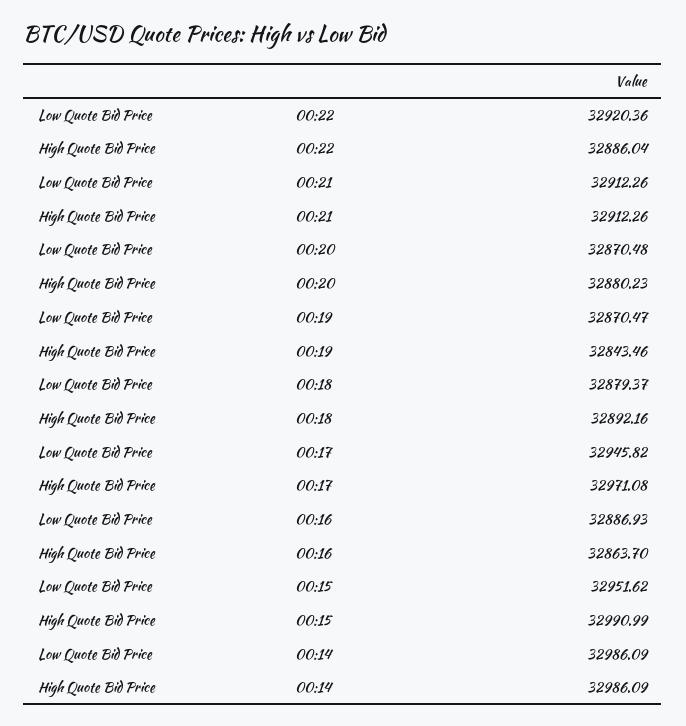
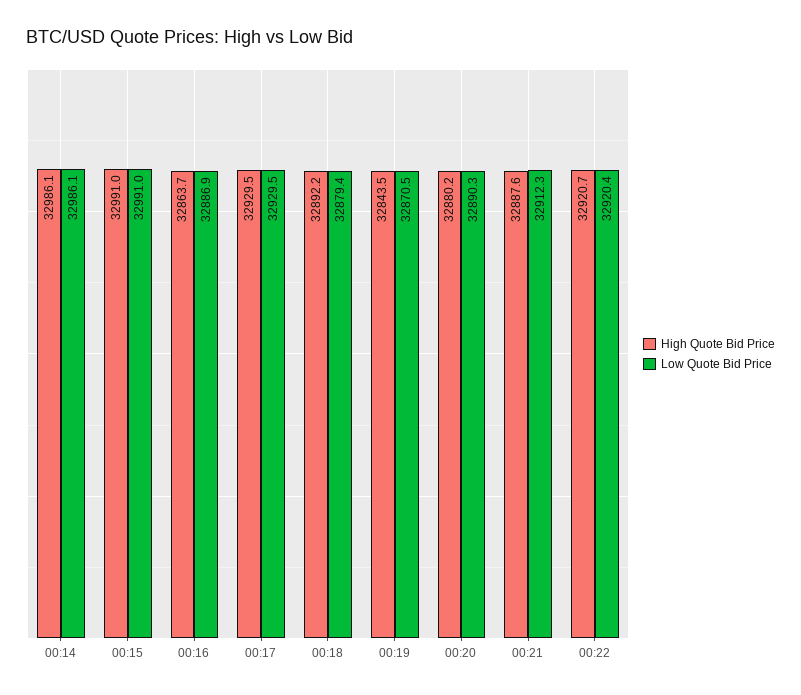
  {
    "Low Quote Bid Price": {
      "00:22": 32920.36,
      "00:21": 32912.26,
-     "00:20": 32870.48,
+     "00:20": 32890.3,
      "00:19": 32870.47,
      "00:18": 32879.37,
-     "00:17": 32945.82,
+     "00:17": 32929.5,
      "00:16": 32886.93,
-     "00:15": 32951.62,
+     "00:15": 32991,
      "00:14": 32986.09
    },
    "High Quote Bid Price": {
-     "00:22": 32886.04,
+     "00:22": 32920.7,
-     "00:21": 32912.26,
+     "00:21": 32887.6,
      "00:20": 32880.23,
      "00:19": 32843.46,
      "00:18": 32892.16,
-     "00:17": 32971.08,
+     "00:17": 32929.5,
      "00:16": 32863.7,
      "00:15": 32990.99,
      "00:14": 32986.09
    }
  }

